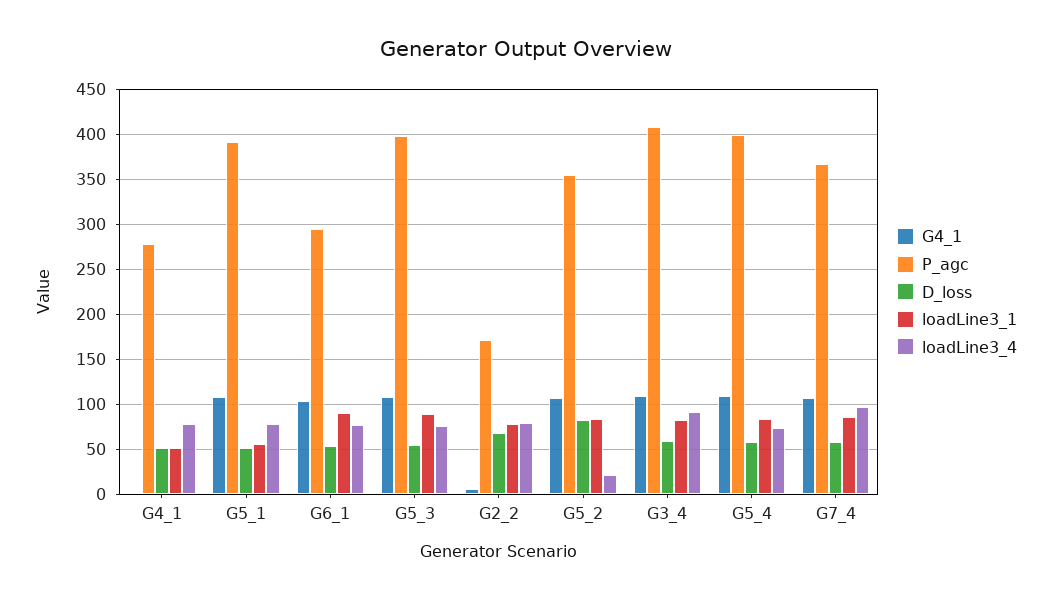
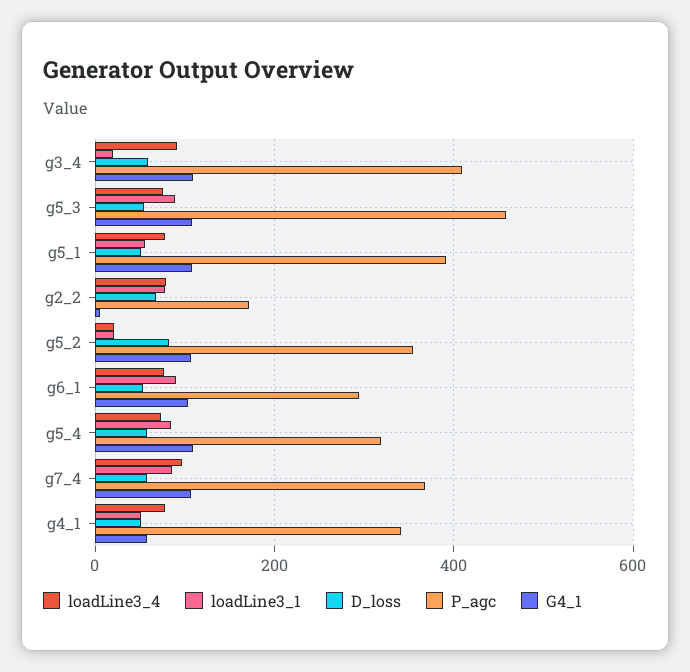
  {
    "G4_1": {
-     "G4_1": 0,
+     "G4_1": 60,
      "G5_1": 110,
      "G6_1": 100,
      "G5_3": 110,
      "G2_2": 10,
      "G5_2": 110,
      "G3_4": 110,
      "G5_4": 110,
      "G7_4": 110
    },
    "P_agc": {
-     "G4_1": 280,
+     "G4_1": 340,
      "G5_1": 390,
      "G6_1": 290,
-     "G5_3": 400,
+     "G5_3": 460,
      "G2_2": 170,
      "G5_2": 350,
      "G3_4": 410,
-     "G5_4": 400,
+     "G5_4": 320,
      "G7_4": 370
    },
    "D_loss": {
      "G4_1": 50,
      "G5_1": 50,
      "G6_1": 50,
      "G5_3": 50,
      "G2_2": 70,
      "G5_2": 80,
      "G3_4": 60,
      "G5_4": 60,
      "G7_4": 60
    },
    "loadLine3_1": {
      "G4_1": 50,
      "G5_1": 60,
      "G6_1": 90,
      "G5_3": 90,
      "G2_2": 80,
-     "G5_2": 80,
+     "G5_2": 20,
-     "G3_4": 80,
+     "G3_4": 20,
      "G5_4": 80,
      "G7_4": 90
    },
    "loadLine3_4": {
      "G4_1": 80,
      "G5_1": 80,
      "G6_1": 80,
      "G5_3": 80,
      "G2_2": 80,
      "G5_2": 20,
      "G3_4": 90,
      "G5_4": 70,
      "G7_4": 100
    }
  }

